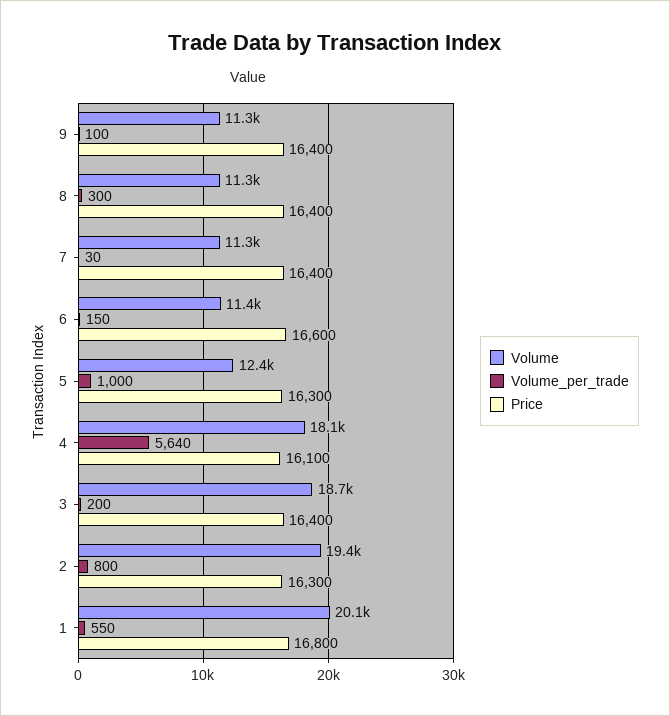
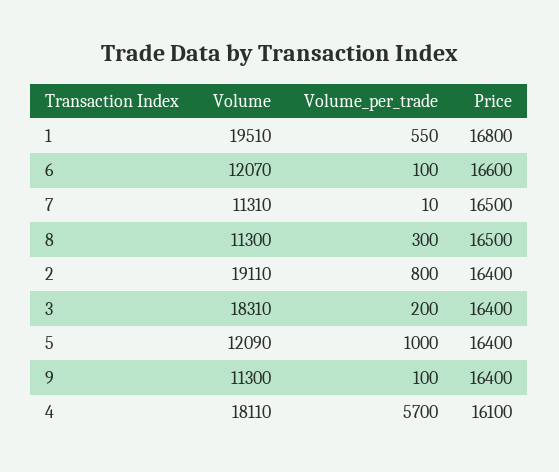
  {
    "Volume": {
      "9": 11300,
      "8": 11300,
      "7": 11310,
-     "6": 11400,
+     "6": 12070,
-     "5": 12400,
+     "5": 12090,
      "4": 18110,
-     "3": 18700,
+     "3": 18310,
-     "2": 19400,
+     "2": 19110,
-     "1": 20100
+     "1": 19510
    },
    "Volume_per_trade": {
      "9": 100,
      "8": 300,
-     "7": 30,
+     "7": 10,
-     "6": 150,
+     "6": 100,
      "5": 1000,
-     "4": 5640,
+     "4": 5700,
      "3": 200,
      "2": 800,
      "1": 550
    },
    "Price": {
      "9": 16400,
-     "8": 16400,
+     "8": 16500,
-     "7": 16400,
+     "7": 16500,
      "6": 16600,
-     "5": 16300,
+     "5": 16400,
      "4": 16100,
      "3": 16400,
-     "2": 16300,
+     "2": 16400,
      "1": 16800
    }
  }

